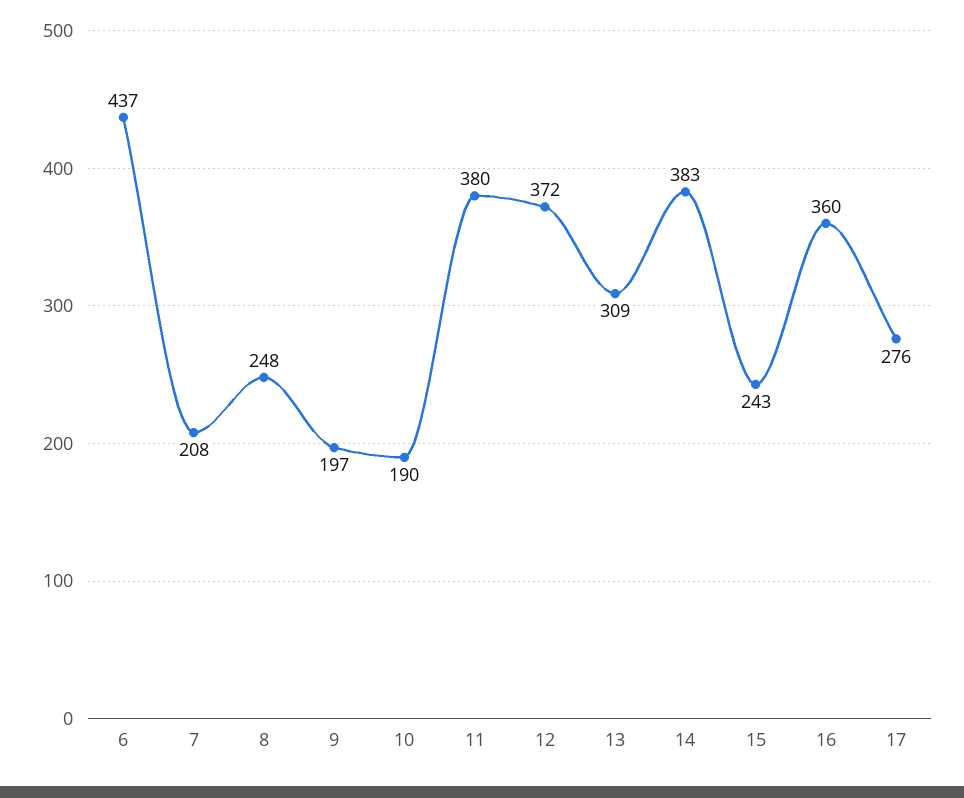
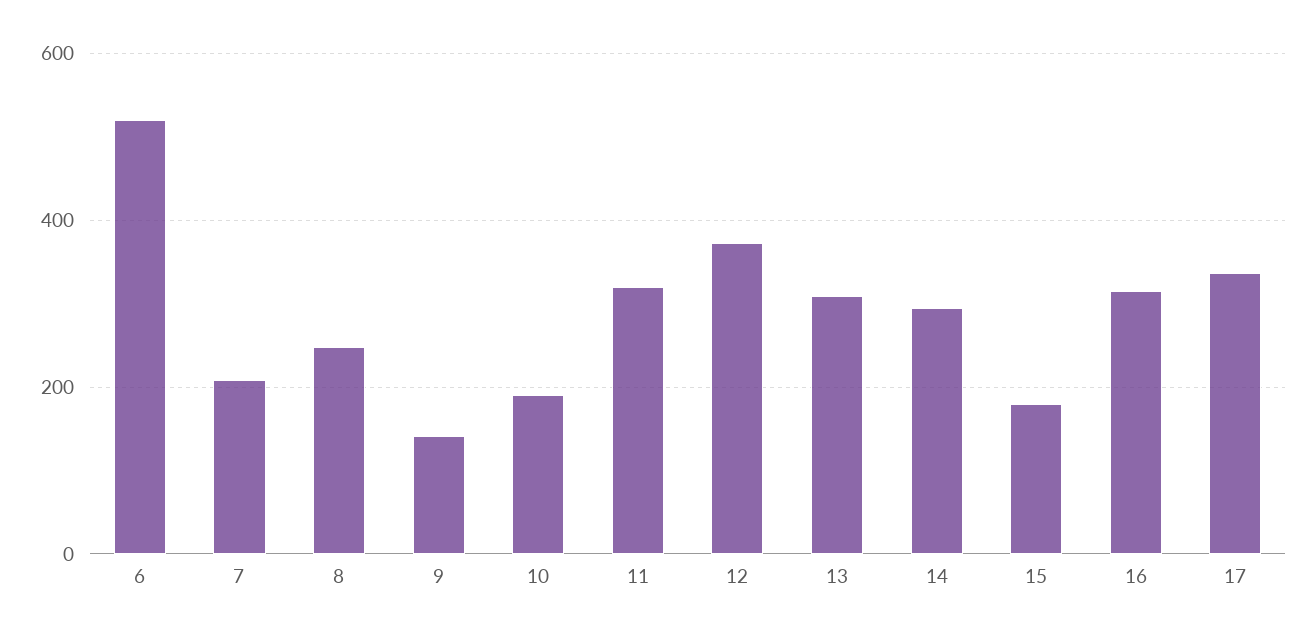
  {
-   "6": 437,
+   "6": 520,
    "7": 208,
    "8": 248,
-   "9": 197,
+   "9": 140,
    "10": 190,
-   "11": 380,
+   "11": 320,
    "12": 372,
    "13": 309,
-   "14": 383,
+   "14": 300,
-   "15": 243,
+   "15": 180,
-   "16": 360,
+   "16": 320,
-   "17": 276
+   "17": 340
  }

